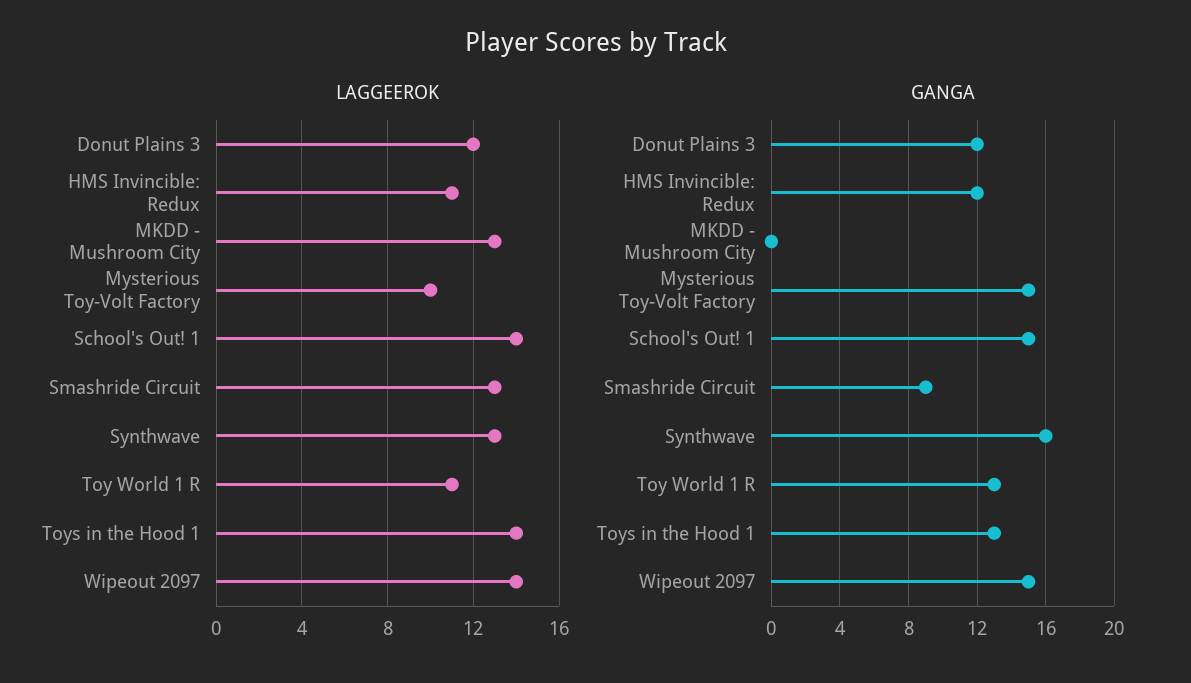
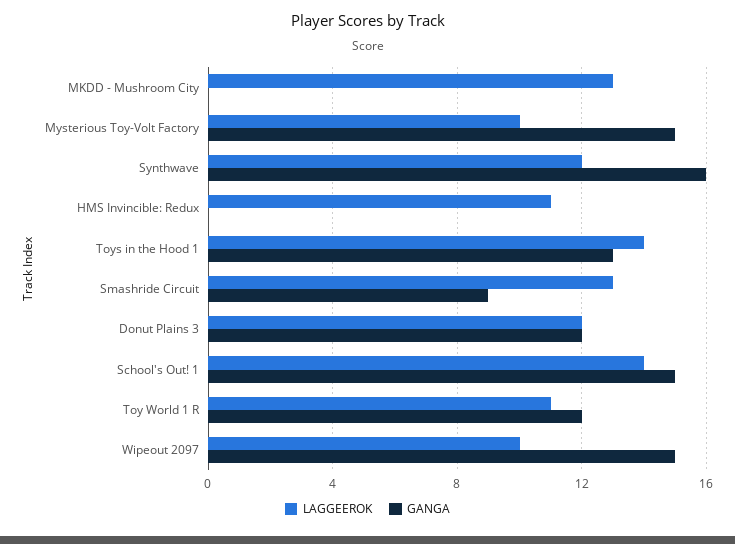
  {
    "LAGGEEROK": {
      "Donut Plains 3": 12,
      "HMS Invincible: Redux": 11,
      "MKDD - Mushroom City": 13,
      "Mysterious Toy-Volt Factory": 10,
      "School's Out! 1": 14,
      "Smashride Circuit": 13,
-     "Synthwave": 13,
+     "Synthwave": 12,
      "Toy World 1 R": 11,
      "Toys in the Hood 1": 14,
-     "Wipeout 2097": 14
+     "Wipeout 2097": 10
    },
    "GANGA": {
      "Donut Plains 3": 12,
-     "HMS Invincible: Redux": 12,
+     "HMS Invincible: Redux": 0,
      "MKDD - Mushroom City": 0,
      "Mysterious Toy-Volt Factory": 15,
      "School's Out! 1": 15,
      "Smashride Circuit": 9,
      "Synthwave": 16,
-     "Toy World 1 R": 13,
+     "Toy World 1 R": 12,
      "Toys in the Hood 1": 13,
      "Wipeout 2097": 15
    }
  }

